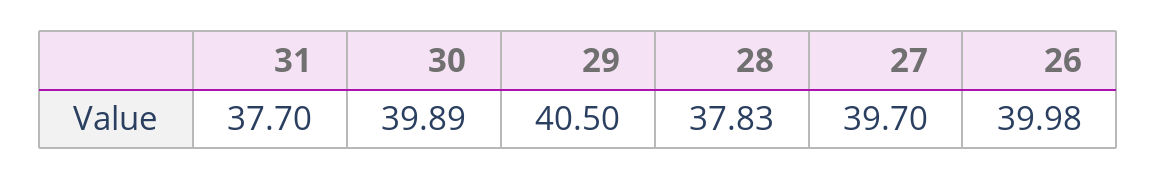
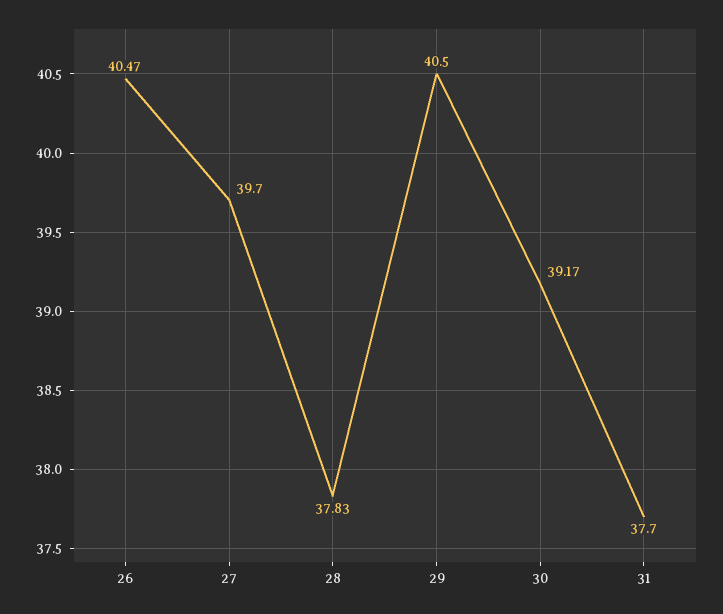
  {
    "31": 37.7,
-   "30": 39.89,
+   "30": 39.17,
    "29": 40.5,
    "28": 37.83,
    "27": 39.7,
-   "26": 39.98
+   "26": 40.47
  }

